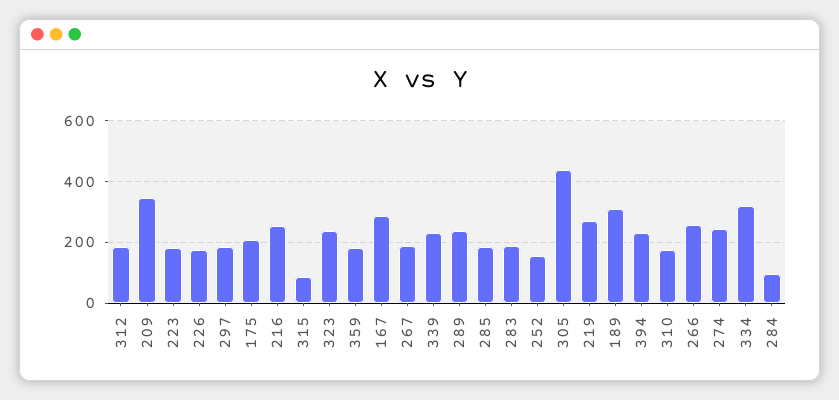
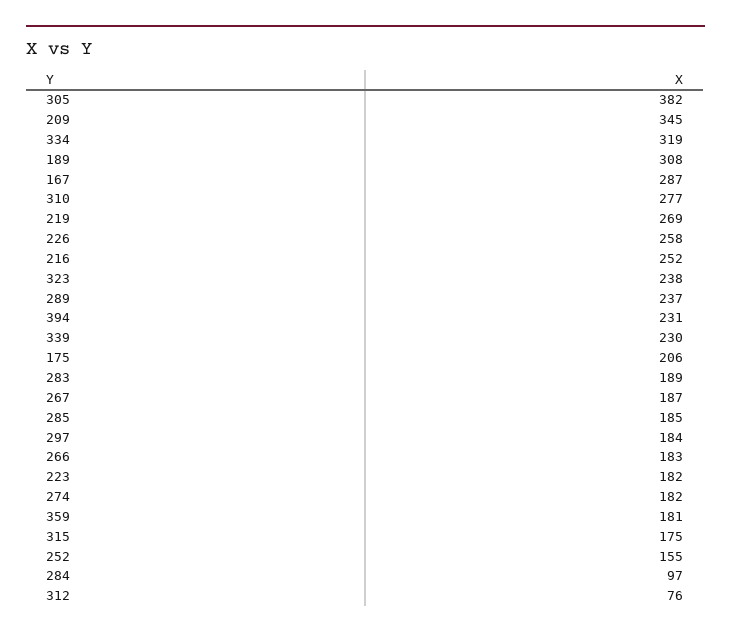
  {
-   "312": 180,
+   "312": 76,
    "209": 345,
    "223": 182,
-   "226": 180,
+   "226": 258,
    "297": 184,
    "175": 206,
    "216": 252,
-   "315": 80,
+   "315": 175,
    "323": 238,
    "359": 181,
    "167": 287,
    "267": 187,
    "339": 230,
    "289": 237,
    "285": 185,
    "283": 189,
    "252": 155,
-   "305": 440,
+   "305": 382,
    "219": 269,
    "189": 308,
    "394": 231,
-   "310": 180,
+   "310": 277,
-   "266": 260,
+   "266": 183,
-   "274": 240,
+   "274": 182,
    "334": 319,
    "284": 97
  }

